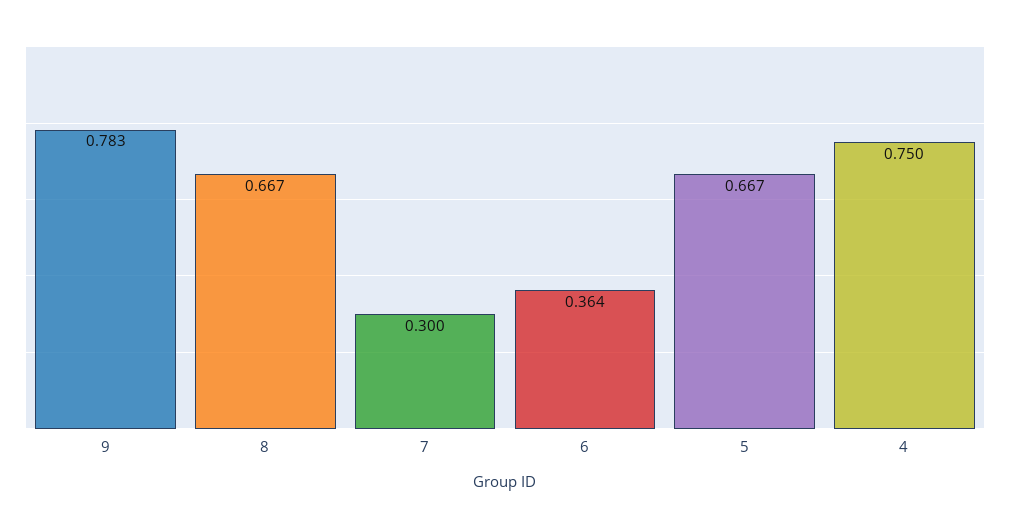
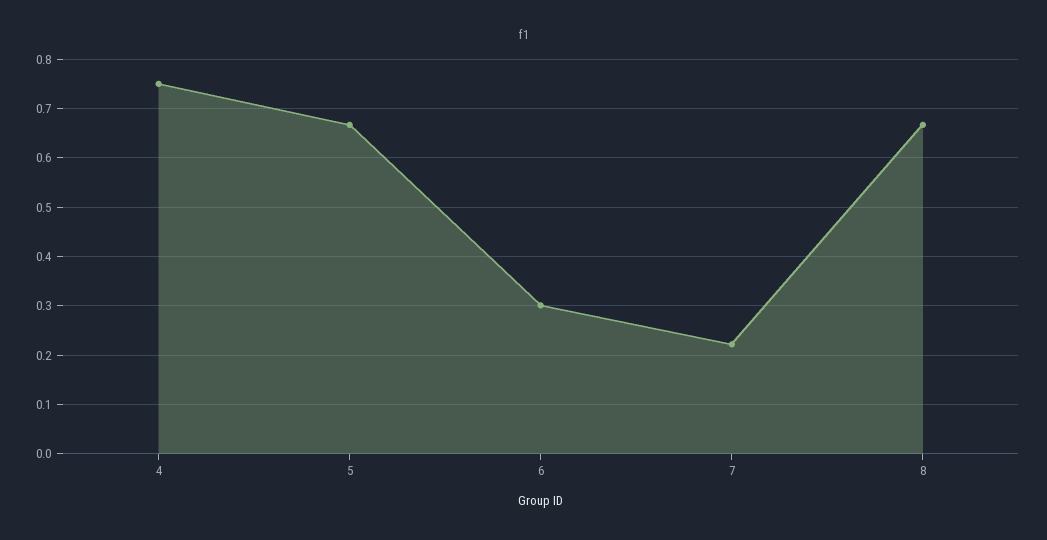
  {
-   "9": 0.783,
    "8": 0.667,
-   "7": 0.3,
+   "7": 0.22,
-   "6": 0.364,
+   "6": 0.3,
    "5": 0.667,
    "4": 0.75
  }

